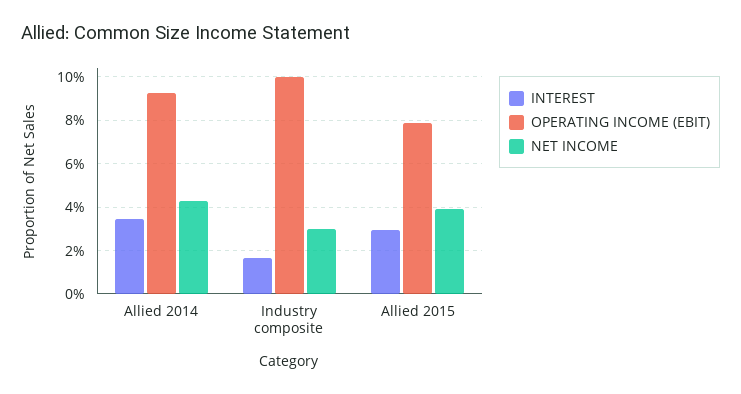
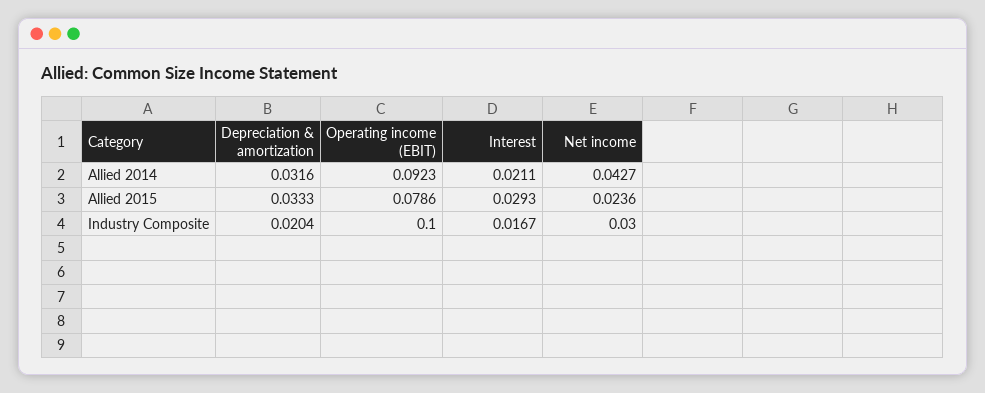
  {
    "INTEREST": {
-     "Allied 2014": 0.035,
+     "Allied 2014": 0.0211,
      "Industry composite": 0.0167,
      "Allied 2015": 0.0293
    },
    "OPERATING INCOME (EBIT)": {
      "Allied 2014": 0.0923,
      "Industry composite": 0.1,
      "Allied 2015": 0.0786
    },
    "NET INCOME": {
      "Allied 2014": 0.0427,
      "Industry composite": 0.03,
-     "Allied 2015": 0.04
+     "Allied 2015": 0.0236
-   }
+   },
+   "Depreciation & amortization": {
+     "Allied 2014": 0.0316,
+     "Allied 2015": 0.0333,
+     "Industry composite": 0.0204
+   }
  }

